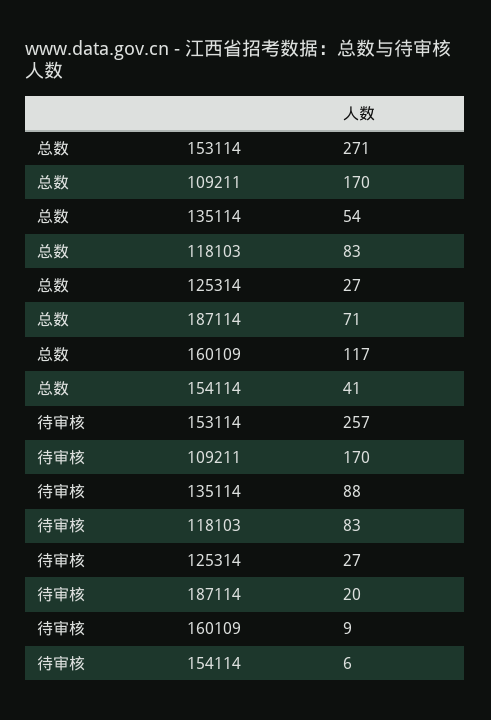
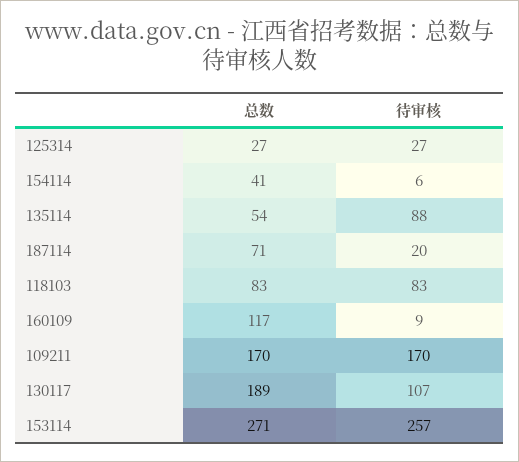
  {
    "总数": {
      "153114": 271,
      "109211": 170,
      "135114": 54,
      "118103": 83,
      "125314": 27,
      "187114": 71,
      "160109": 117,
-     "154114": 41
+     "154114": 41,
+     "130117": 189
    },
    "待审核": {
      "153114": 257,
      "109211": 170,
      "135114": 88,
      "118103": 83,
      "125314": 27,
      "187114": 20,
      "160109": 9,
-     "154114": 6
+     "154114": 6,
+     "130117": 107
    }
  }

